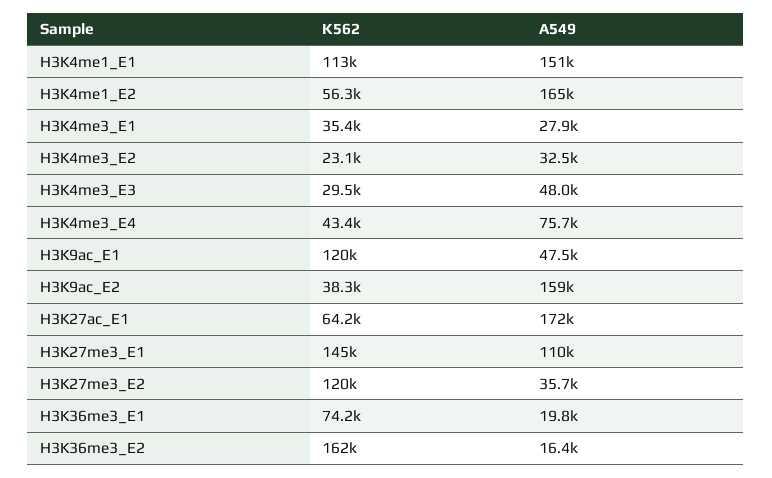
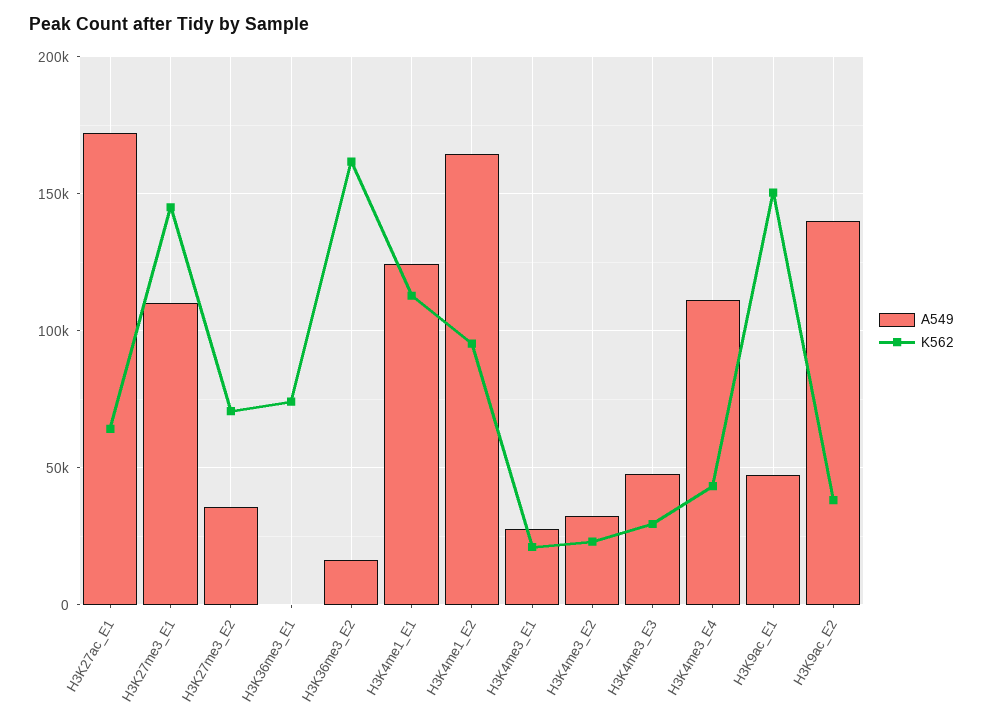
  {
    "K562": {
      "H3K4me1_E1": 113000,
-     "H3K4me1_E2": 56300,
+     "H3K4me1_E2": 95000,
-     "H3K4me3_E1": 35400,
+     "H3K4me3_E1": 20000,
      "H3K4me3_E2": 23100,
      "H3K4me3_E3": 29500,
      "H3K4me3_E4": 43400,
-     "H3K9ac_E1": 120000,
+     "H3K9ac_E1": 150000,
      "H3K9ac_E2": 38300,
      "H3K27ac_E1": 64200,
      "H3K27me3_E1": 145000,
-     "H3K27me3_E2": 120000,
+     "H3K27me3_E2": 70000,
      "H3K36me3_E1": 74200,
      "H3K36me3_E2": 162000
    },
    "A549": {
-     "H3K4me1_E1": 151000,
+     "H3K4me1_E1": 125000,
      "H3K4me1_E2": 165000,
      "H3K4me3_E1": 27900,
      "H3K4me3_E2": 32500,
      "H3K4me3_E3": 48000,
-     "H3K4me3_E4": 75700,
+     "H3K4me3_E4": 110000,
      "H3K9ac_E1": 47500,
-     "H3K9ac_E2": 159000,
+     "H3K9ac_E2": 140000,
      "H3K27ac_E1": 172000,
      "H3K27me3_E1": 110000,
      "H3K27me3_E2": 35700,
-     "H3K36me3_E1": 19800,
+     "H3K36me3_E1": 0,
      "H3K36me3_E2": 16400
    }
  }

